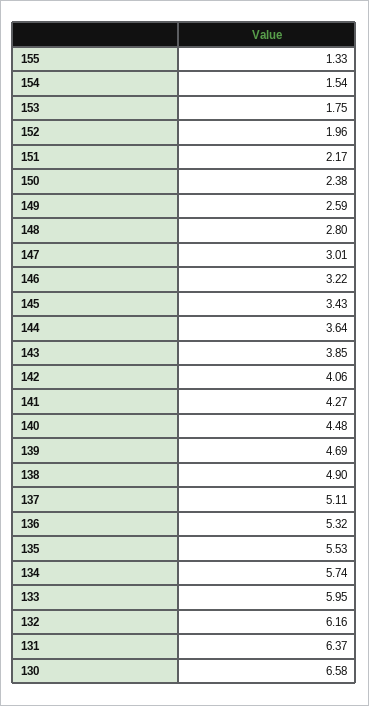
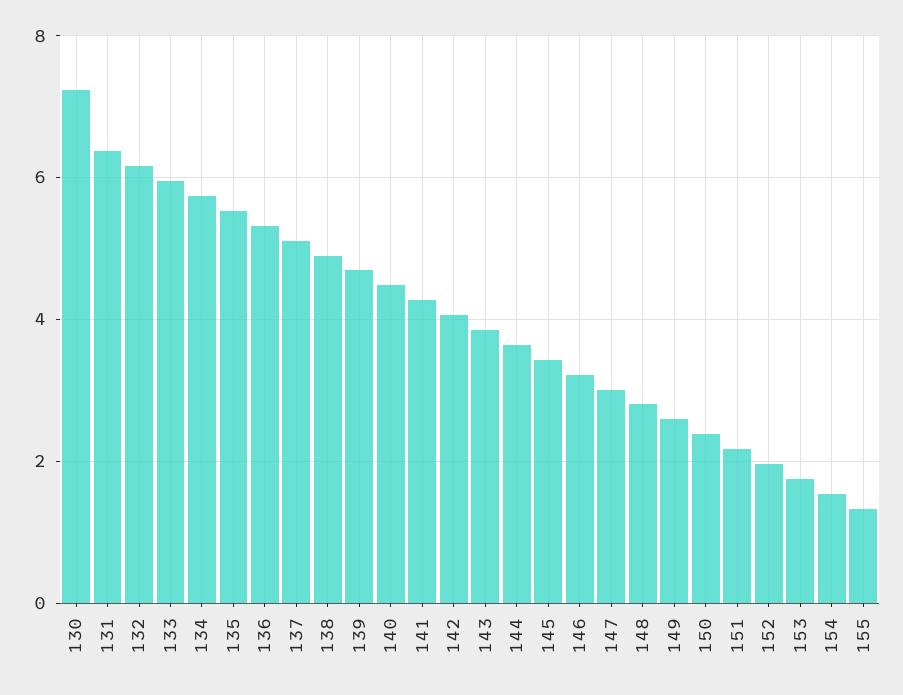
  {
    "155": 1.33,
    "154": 1.54,
    "153": 1.75,
    "152": 1.96,
    "151": 2.17,
    "150": 2.38,
    "149": 2.59,
    "148": 2.8,
    "147": 3.01,
    "146": 3.22,
    "145": 3.43,
    "144": 3.64,
    "143": 3.85,
    "142": 4.06,
    "141": 4.27,
    "140": 4.48,
    "139": 4.69,
    "138": 4.9,
    "137": 5.11,
    "136": 5.32,
    "135": 5.53,
    "134": 5.74,
    "133": 5.95,
    "132": 6.16,
    "131": 6.37,
-   "130": 6.58
+   "130": 7.2
  }

